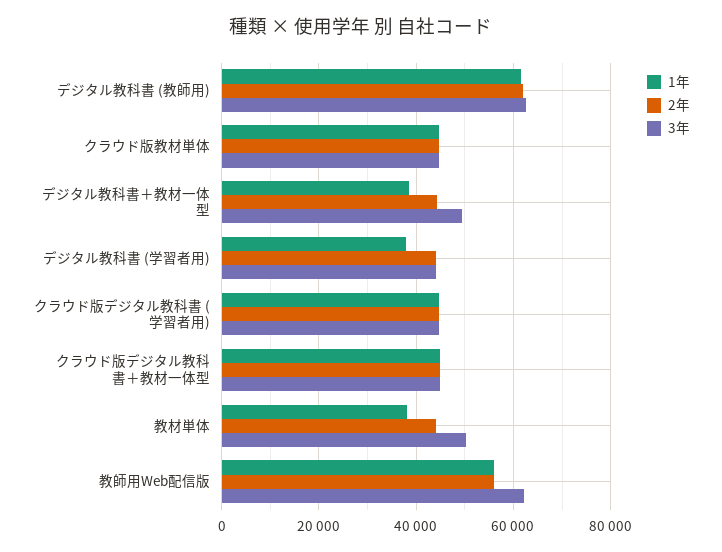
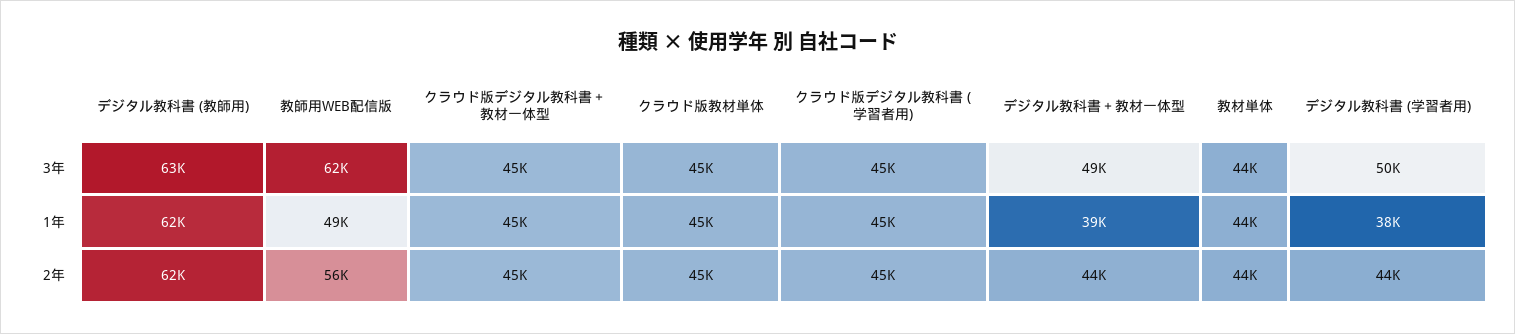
  {
    "1年": {
      "デジタル教科書 (教師用)": 62000,
      "クラウド版教材単体": 45000,
      "デジタル教科書＋教材一体型": 39000,
      "デジタル教科書 (学習者用)": 38000,
      "クラウド版デジタル教科書 (学習者用)": 45000,
      "クラウド版デジタル教科書＋教材一体型": 45000,
-     "教材単体": 38000,
+     "教材単体": 44000,
-     "教師用Web配信版": 56000
+     "教師用Web配信版": 49000
    },
    "2年": {
      "デジタル教科書 (教師用)": 62000,
      "クラウド版教材単体": 45000,
      "デジタル教科書＋教材一体型": 44000,
      "デジタル教科書 (学習者用)": 44000,
      "クラウド版デジタル教科書 (学習者用)": 45000,
      "クラウド版デジタル教科書＋教材一体型": 45000,
      "教材単体": 44000,
      "教師用Web配信版": 56000
    },
    "3年": {
      "デジタル教科書 (教師用)": 63000,
      "クラウド版教材単体": 45000,
      "デジタル教科書＋教材一体型": 49000,
-     "デジタル教科書 (学習者用)": 44000,
+     "デジタル教科書 (学習者用)": 50000,
      "クラウド版デジタル教科書 (学習者用)": 45000,
      "クラウド版デジタル教科書＋教材一体型": 45000,
-     "教材単体": 50000,
+     "教材単体": 44000,
      "教師用Web配信版": 62000
    }
  }

